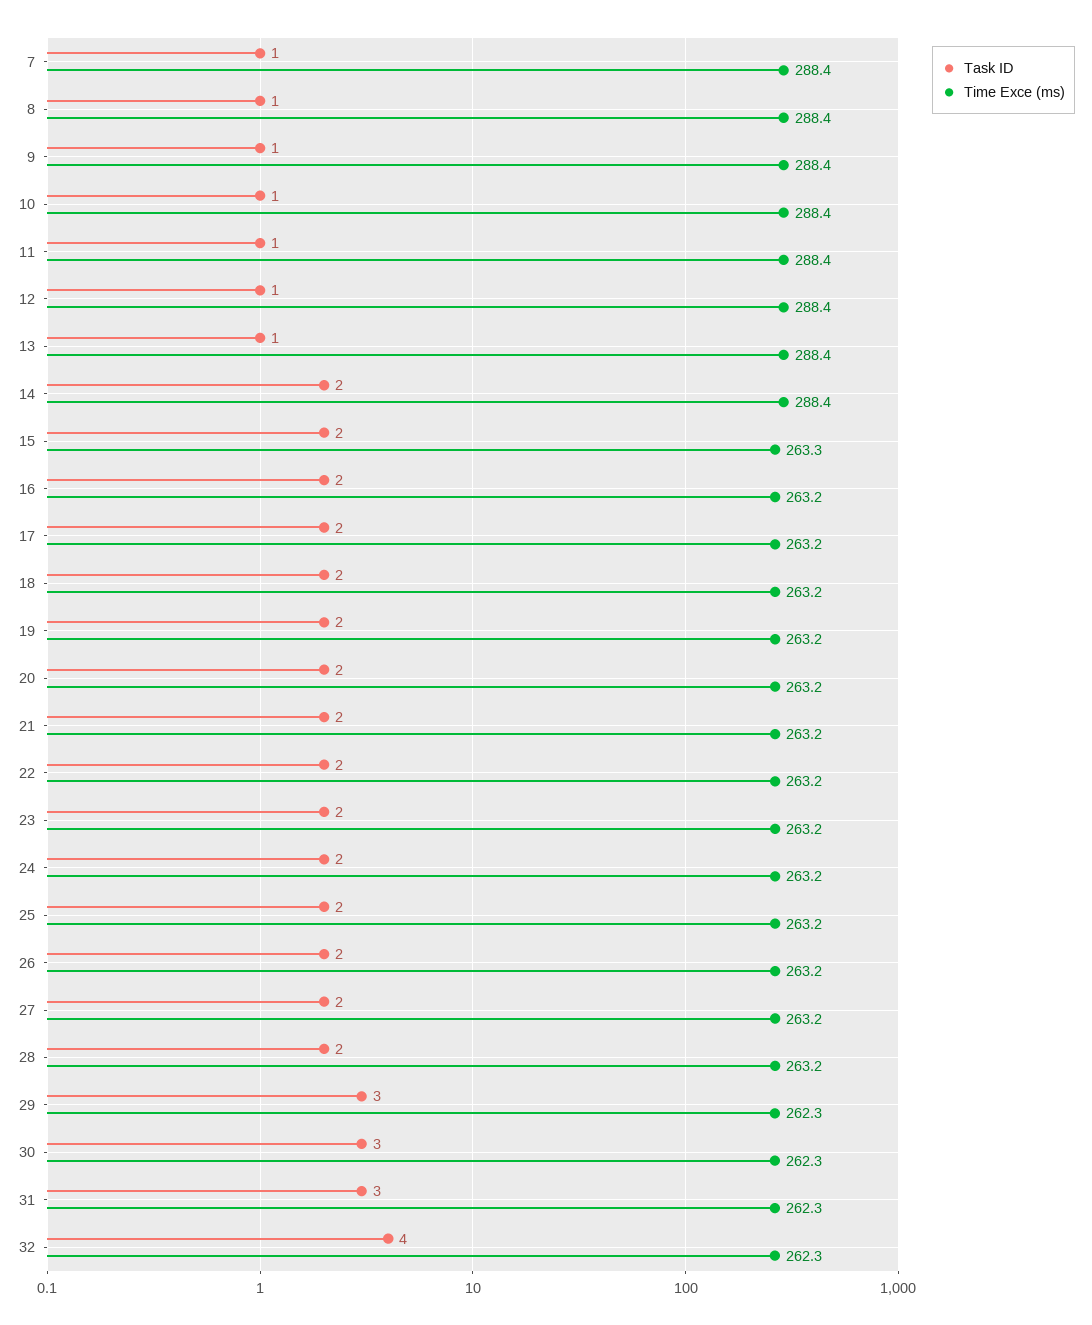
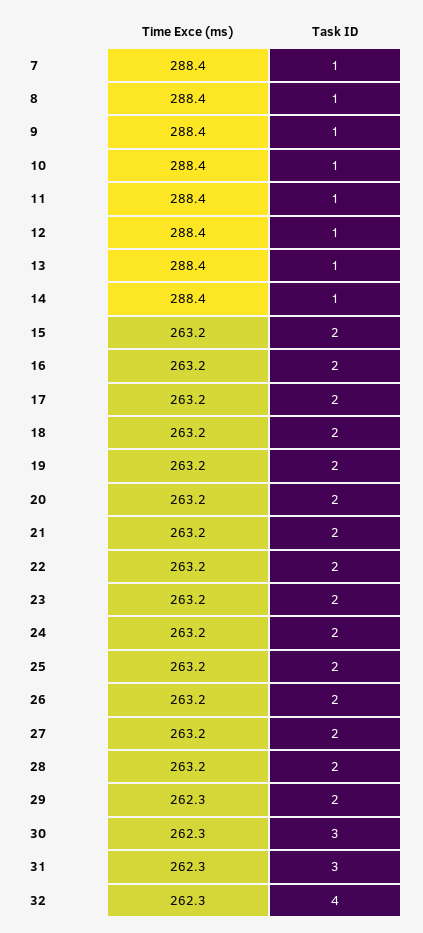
  {
    "Task ID": {
      "7": 1,
      "8": 1,
      "9": 1,
      "10": 1,
      "11": 1,
      "12": 1,
      "13": 1,
-     "14": 2,
+     "14": 1,
      "15": 2,
      "16": 2,
      "17": 2,
      "18": 2,
      "19": 2,
      "20": 2,
      "21": 2,
      "22": 2,
      "23": 2,
      "24": 2,
      "25": 2,
      "26": 2,
      "27": 2,
      "28": 2,
-     "29": 3,
+     "29": 2,
      "30": 3,
      "31": 3,
      "32": 4
    },
    "Time Exce (ms)": {
      "7": 288.4,
      "8": 288.4,
      "9": 288.4,
      "10": 288.4,
      "11": 288.4,
      "12": 288.4,
      "13": 288.4,
      "14": 288.4,
-     "15": 263.3,
+     "15": 263.2,
      "16": 263.2,
      "17": 263.2,
      "18": 263.2,
      "19": 263.2,
      "20": 263.2,
      "21": 263.2,
      "22": 263.2,
      "23": 263.2,
      "24": 263.2,
      "25": 263.2,
      "26": 263.2,
      "27": 263.2,
      "28": 263.2,
      "29": 262.3,
      "30": 262.3,
      "31": 262.3,
      "32": 262.3
    }
  }

